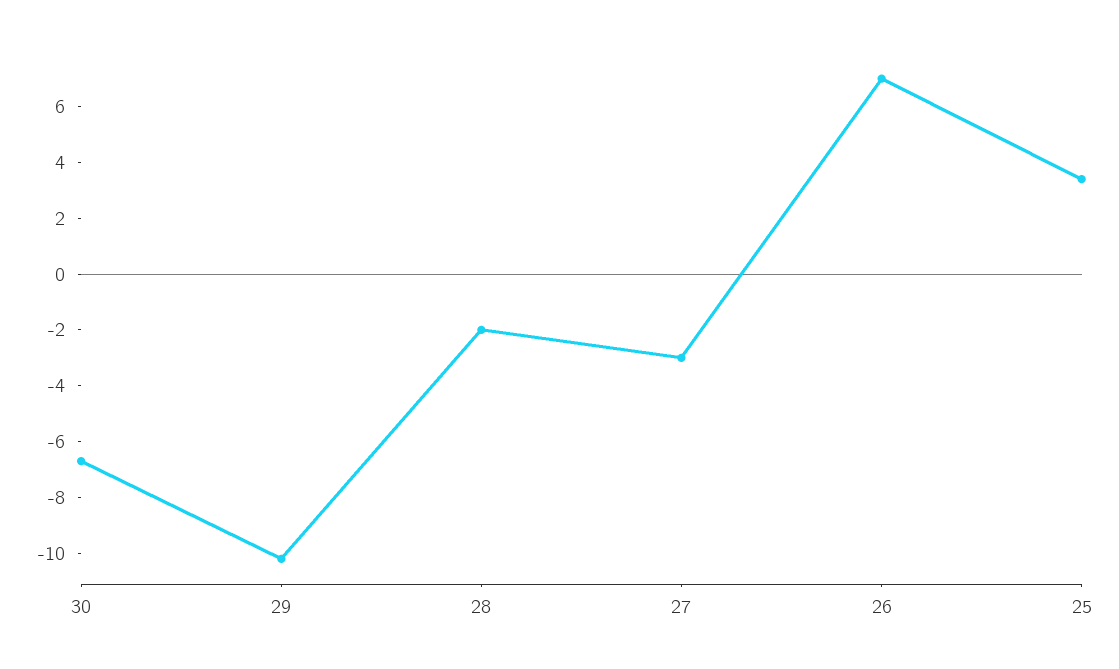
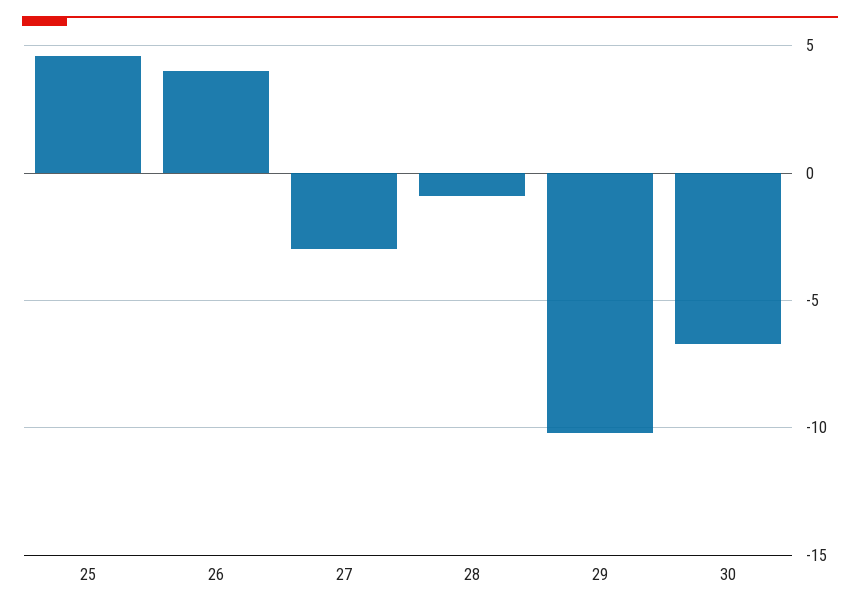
  {
    "30": -6.5,
    "29": -10,
-   "28": -2,
+   "28": -1,
    "27": -3,
-   "26": 7,
+   "26": 4,
-   "25": 3.5
+   "25": 4.5
  }

